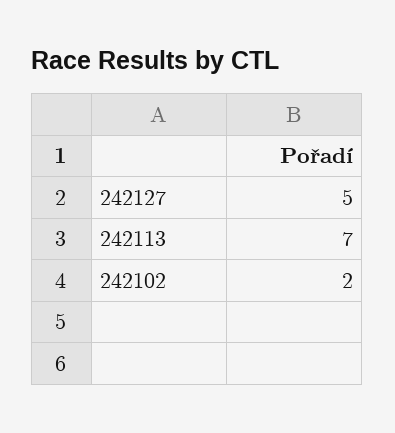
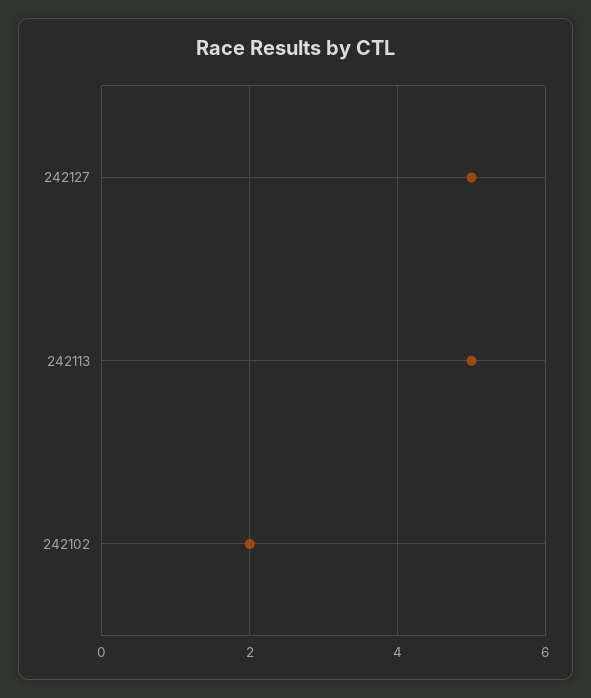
  {
    "242127": 5,
-   "242113": 7,
+   "242113": 5,
    "242102": 2
  }

